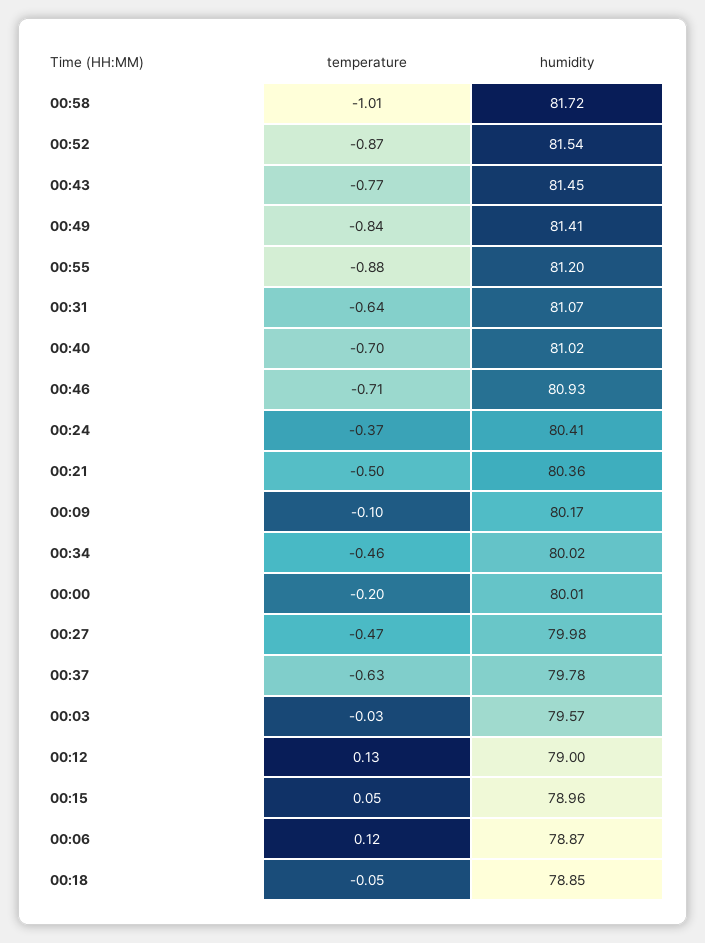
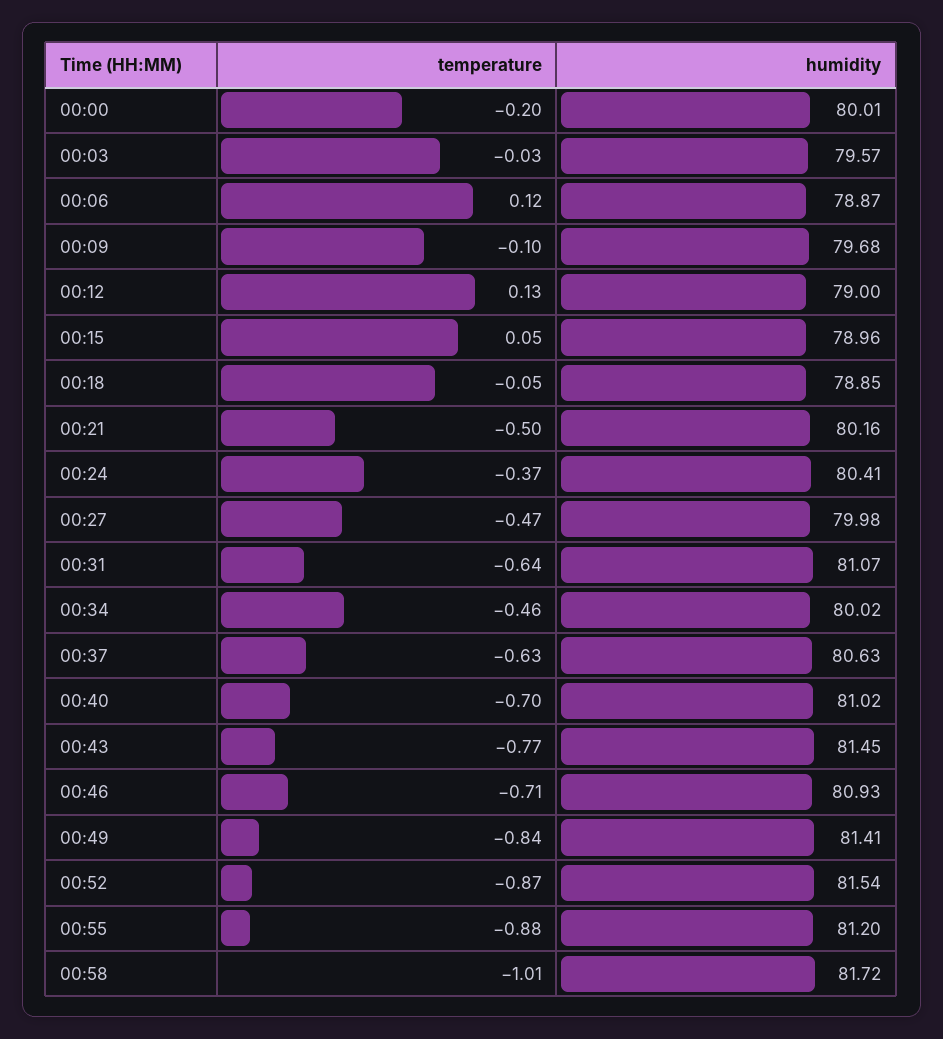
  {
    "temperature": {
      "00:58": -1.01,
      "00:52": -0.87,
      "00:43": -0.77,
      "00:49": -0.84,
      "00:55": -0.88,
      "00:31": -0.64,
      "00:40": -0.7,
      "00:46": -0.71,
      "00:24": -0.37,
      "00:21": -0.5,
      "00:09": -0.1,
      "00:34": -0.46,
      "00:00": -0.2,
      "00:27": -0.47,
      "00:37": -0.63,
      "00:03": -0.03,
      "00:12": 0.13,
      "00:15": 0.05,
      "00:06": 0.12,
      "00:18": -0.05
    },
    "humidity": {
      "00:58": 81.72,
      "00:52": 81.54,
      "00:43": 81.45,
      "00:49": 81.41,
      "00:55": 81.2,
      "00:31": 81.07,
      "00:40": 81.02,
      "00:46": 80.93,
      "00:24": 80.41,
-     "00:21": 80.36,
+     "00:21": 80.16,
-     "00:09": 80.17,
+     "00:09": 79.68,
      "00:34": 80.02,
      "00:00": 80.01,
      "00:27": 79.98,
-     "00:37": 79.78,
+     "00:37": 80.63,
      "00:03": 79.57,
      "00:12": 79,
      "00:15": 78.96,
      "00:06": 78.87,
      "00:18": 78.85
    }
  }

